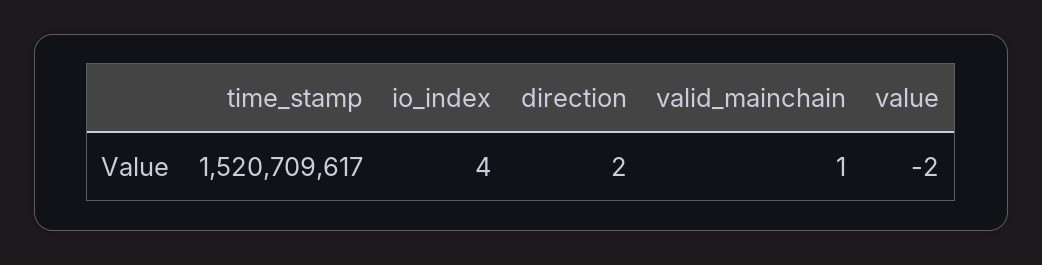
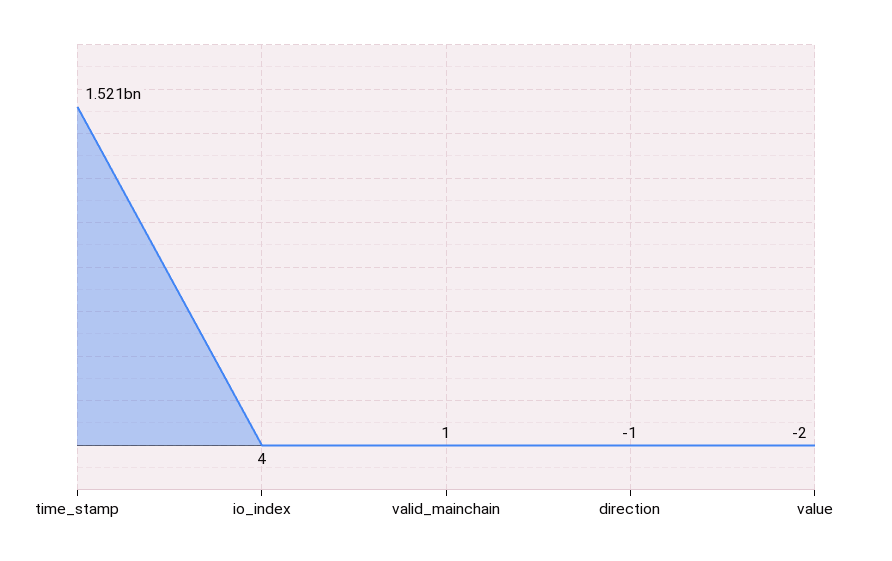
  {
    "time_stamp": 1520709617,
    "io_index": 4,
-   "direction": 2,
+   "direction": -1,
    "valid_mainchain": 1,
    "value": -2
  }

